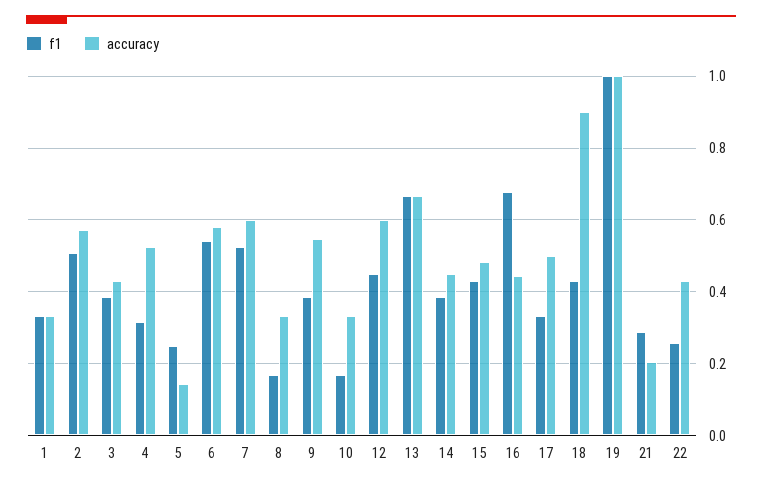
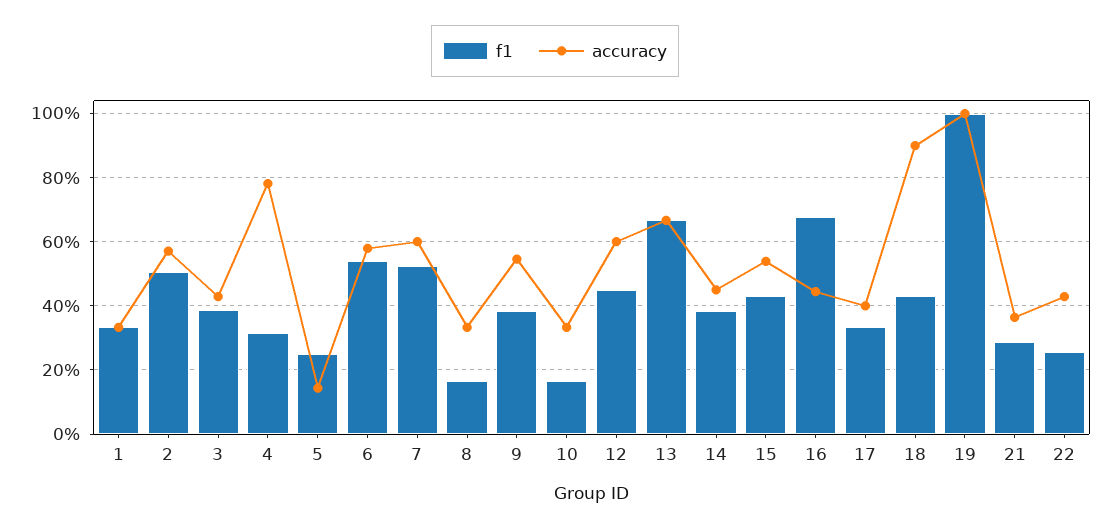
  {
    "f1": {
      "1": 0.34,
      "2": 0.5,
      "3": 0.38,
      "4": 0.32,
      "5": 0.26,
      "6": 0.54,
      "7": 0.52,
      "8": 0.16,
      "9": 0.38,
      "10": 0.16,
      "12": 0.46,
      "13": 0.66,
      "14": 0.38,
      "15": 0.44,
      "16": 0.68,
      "17": 0.34,
      "18": 0.44,
      "19": 1,
      "21": 0.28,
      "22": 0.26
    },
    "accuracy": {
      "1": 0.34,
      "2": 0.58,
      "3": 0.42,
-     "4": 0.52,
+     "4": 0.78,
      "5": 0.14,
      "6": 0.58,
      "7": 0.6,
      "8": 0.34,
      "9": 0.54,
      "10": 0.34,
      "12": 0.6,
      "13": 0.66,
      "14": 0.46,
-     "15": 0.48,
+     "15": 0.54,
      "16": 0.44,
-     "17": 0.5,
+     "17": 0.4,
      "18": 0.9,
      "19": 1,
-     "21": 0.2,
+     "21": 0.36,
      "22": 0.42
    }
  }

